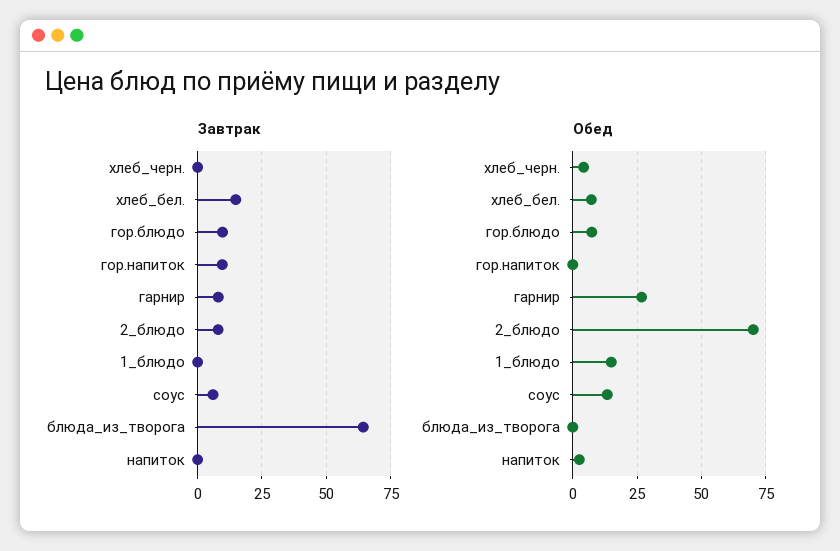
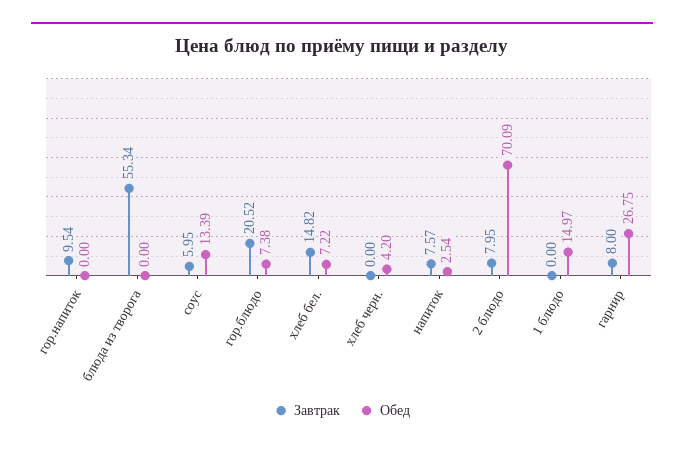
  {
    "Завтрак": {
      "хлеб_черн.": 0,
      "хлеб_бел.": 14.82,
-     "гор.блюдо": 10,
+     "гор.блюдо": 20.52,
      "гор.напиток": 9.54,
      "гарнир": 8,
      "2_блюдо": 7.95,
      "1_блюдо": 0,
      "соус": 5.95,
-     "блюда_из_творога": 65,
+     "блюда_из_творога": 55.34,
-     "напиток": 0
+     "напиток": 7.57
    },
    "Обед": {
      "хлеб_черн.": 4.2,
      "хлеб_бел.": 7.22,
      "гор.блюдо": 7.38,
      "гор.напиток": 0,
      "гарнир": 26.75,
      "2_блюдо": 70.09,
      "1_блюдо": 14.97,
      "соус": 13.39,
      "блюда_из_творога": 0,
      "напиток": 2.54
    }
  }

